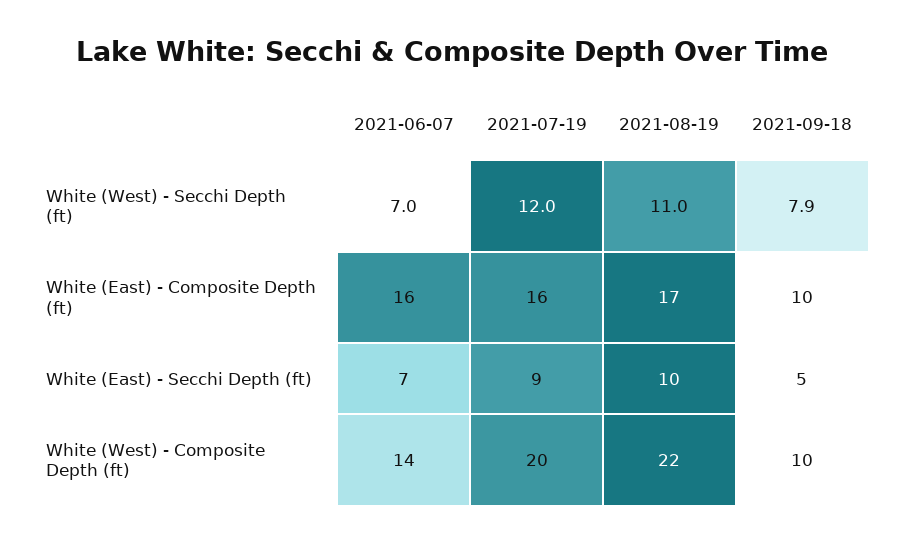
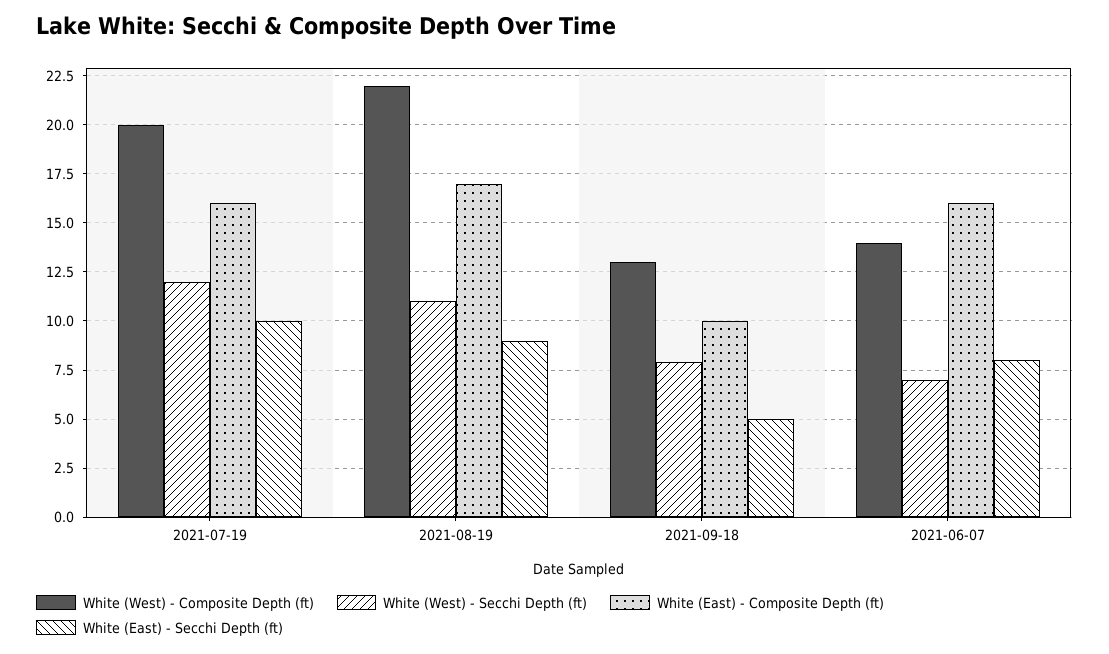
  {
    "White (West) - Secchi Depth (ft)": {
      "2021-06-07": 7,
      "2021-07-19": 12,
      "2021-08-19": 11,
      "2021-09-18": 7.9
    },
    "White (East) - Composite Depth (ft)": {
      "2021-06-07": 16,
      "2021-07-19": 16,
      "2021-08-19": 17,
      "2021-09-18": 10
    },
    "White (East) - Secchi Depth (ft)": {
-     "2021-06-07": 7,
+     "2021-06-07": 8,
-     "2021-07-19": 9,
+     "2021-07-19": 10,
-     "2021-08-19": 10,
+     "2021-08-19": 9,
      "2021-09-18": 5
    },
    "White (West) - Composite Depth (ft)": {
      "2021-06-07": 14,
      "2021-07-19": 20,
      "2021-08-19": 22,
-     "2021-09-18": 10
+     "2021-09-18": 13
    }
  }

